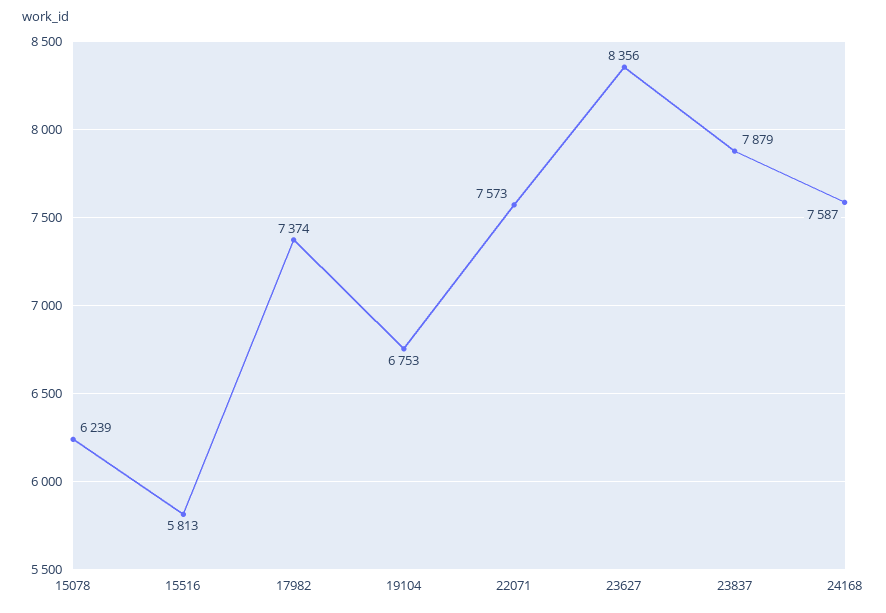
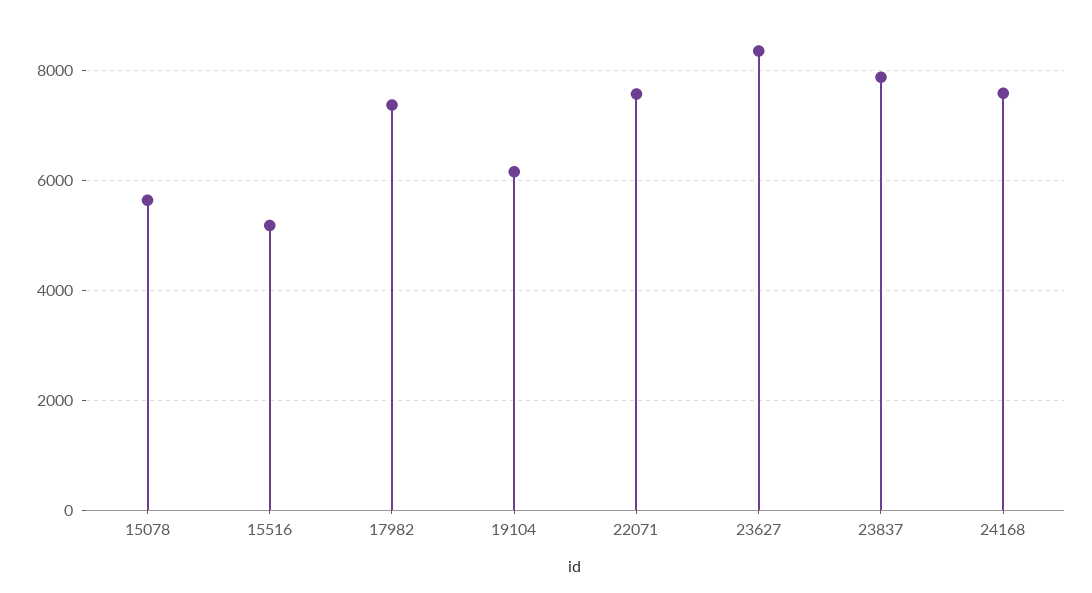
  {
-   "15078": 6239,
+   "15078": 5600,
-   "15516": 5813,
+   "15516": 5200,
    "17982": 7374,
-   "19104": 6753,
+   "19104": 6200,
    "22071": 7573,
    "23627": 8356,
    "23837": 7879,
    "24168": 7587
  }

